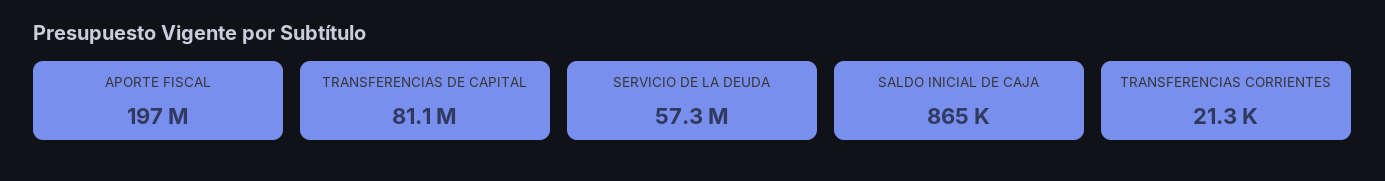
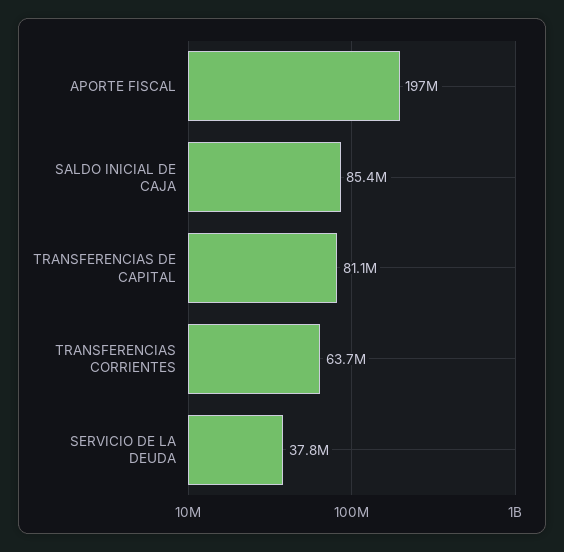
  {
    "APORTE FISCAL": 197000000,
    "TRANSFERENCIAS DE CAPITAL": 81100000,
-   "SERVICIO DE LA DEUDA": 57300000,
+   "SERVICIO DE LA DEUDA": 37800000,
-   "SALDO INICIAL DE CAJA": 865000,
+   "SALDO INICIAL DE CAJA": 85400000,
-   "TRANSFERENCIAS CORRIENTES": 21300
+   "TRANSFERENCIAS CORRIENTES": 63700000
  }

